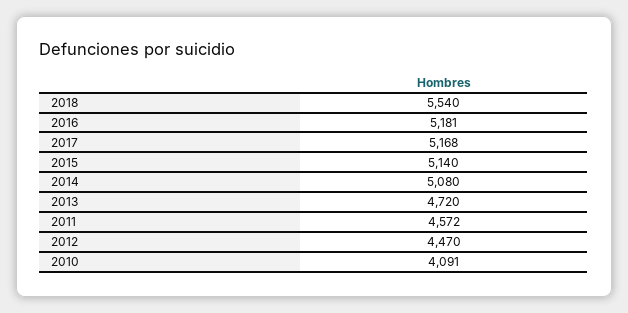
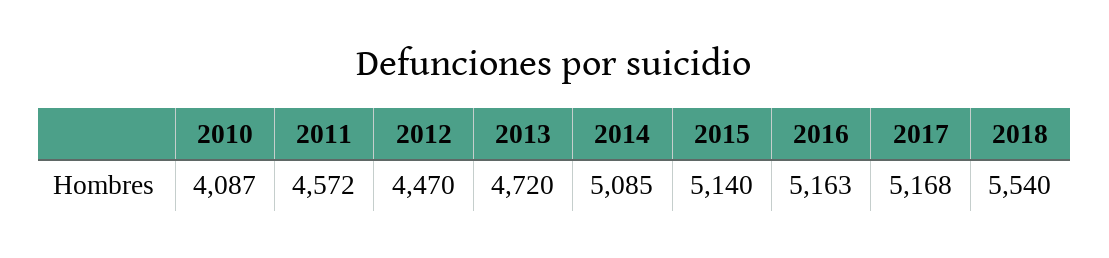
  {
    "2018": 5540,
-   "2016": 5181,
+   "2016": 5163,
    "2017": 5168,
    "2015": 5140,
-   "2014": 5080,
+   "2014": 5085,
    "2013": 4720,
    "2011": 4572,
    "2012": 4470,
-   "2010": 4091
+   "2010": 4087
  }

